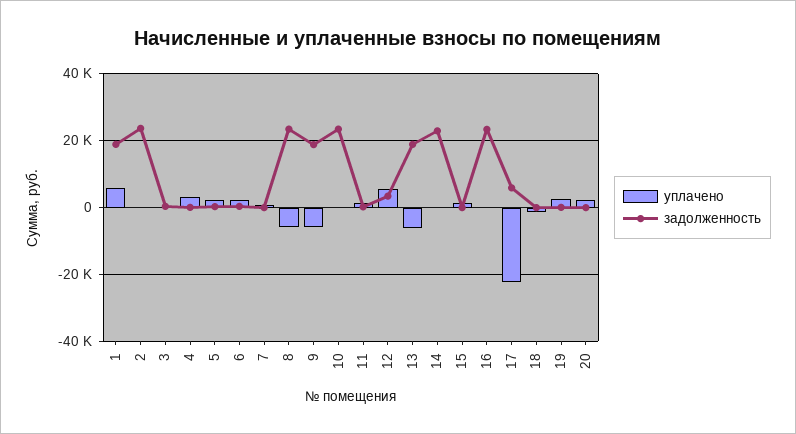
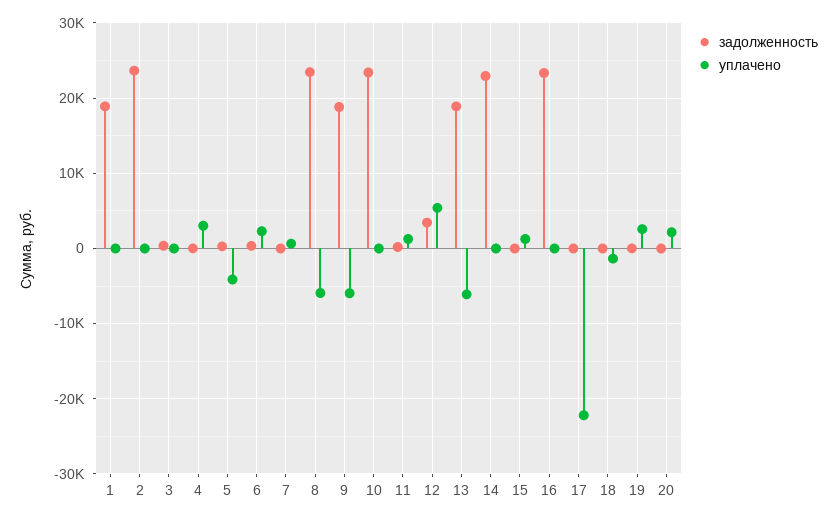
  {
    "уплачено": {
-     "1": 6000,
+     "1": 0,
      "2": 0,
      "3": 0,
      "4": 3000,
-     "5": 2000,
+     "5": -4000,
      "6": 2000,
      "7": 1000,
      "8": -6000,
      "9": -6000,
      "10": 0,
      "11": 1000,
      "12": 5000,
      "13": -6000,
      "14": 0,
      "15": 1000,
      "16": 0,
      "17": -22000,
      "18": -1000,
      "19": 3000,
      "20": 2000
    },
    "задолженность": {
      "1": 19000,
      "2": 24000,
      "3": 0,
      "4": 0,
      "5": 0,
      "6": 0,
      "7": 0,
      "8": 23000,
      "9": 19000,
      "10": 23000,
      "11": 0,
      "12": 3000,
      "13": 19000,
      "14": 23000,
      "15": 0,
      "16": 23000,
-     "17": 6000,
+     "17": 0,
      "18": 0,
      "19": 0,
      "20": 0
    }
  }

